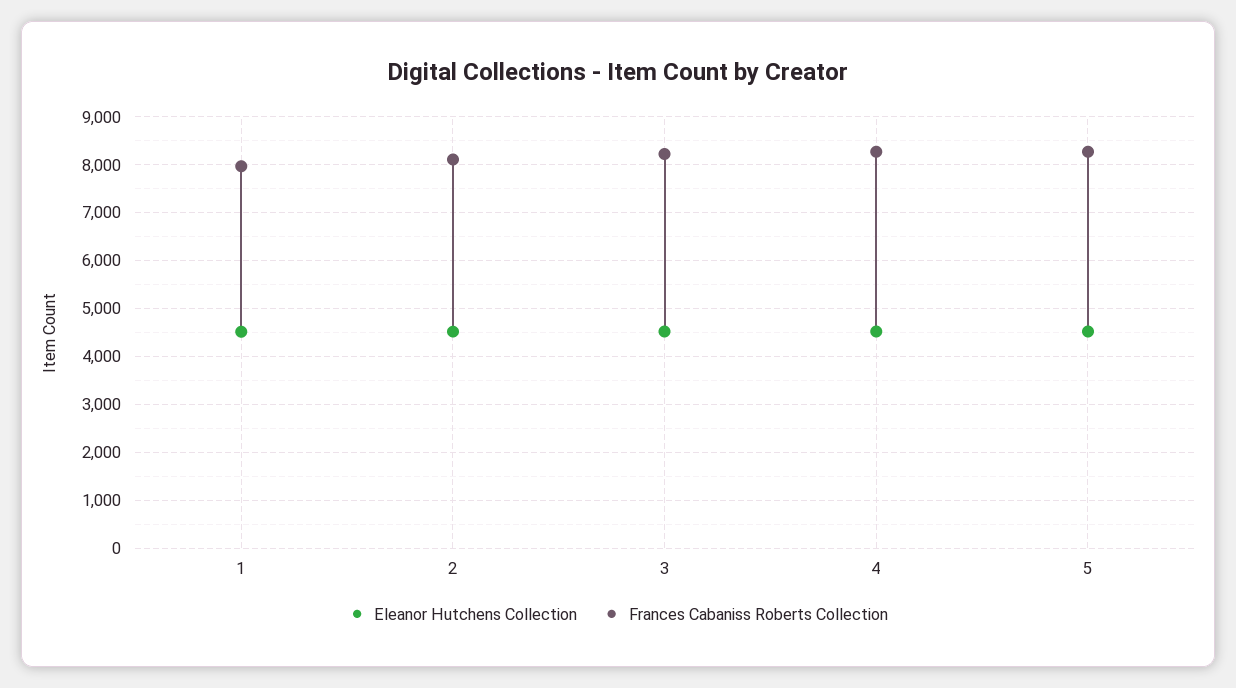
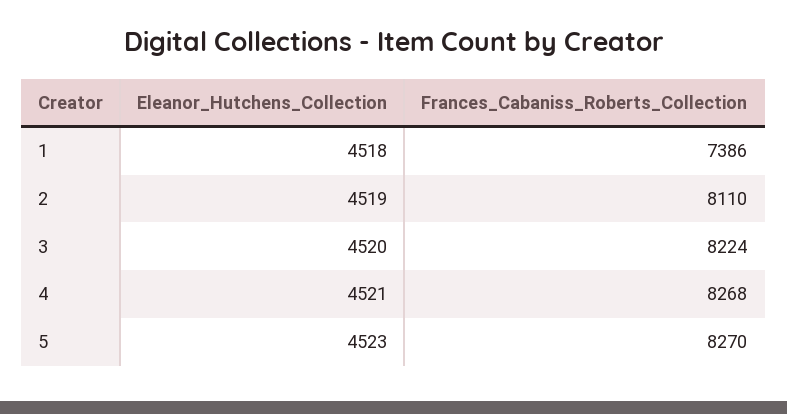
  {
    "Eleanor Hutchens Collection": {
      "1": 4518,
      "2": 4519,
      "3": 4520,
      "4": 4521,
      "5": 4523
    },
    "Frances Cabaniss Roberts Collection": {
-     "1": 8000,
+     "1": 7386,
      "2": 8110,
      "3": 8224,
      "4": 8268,
      "5": 8270
    }
  }

